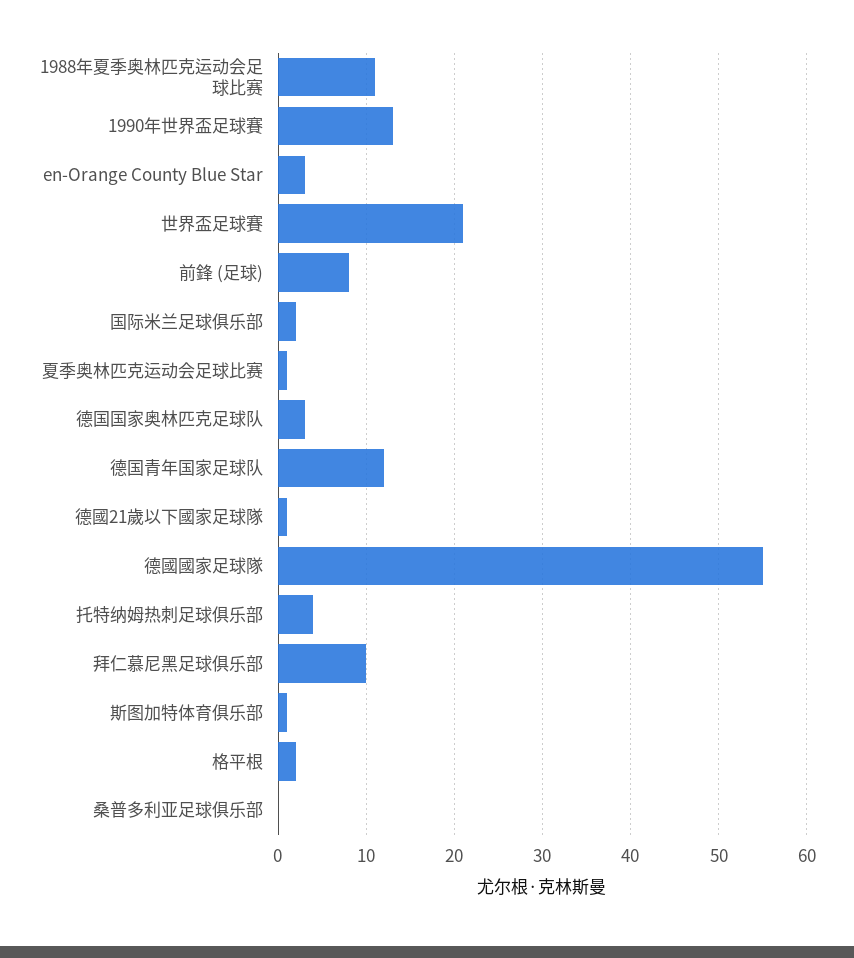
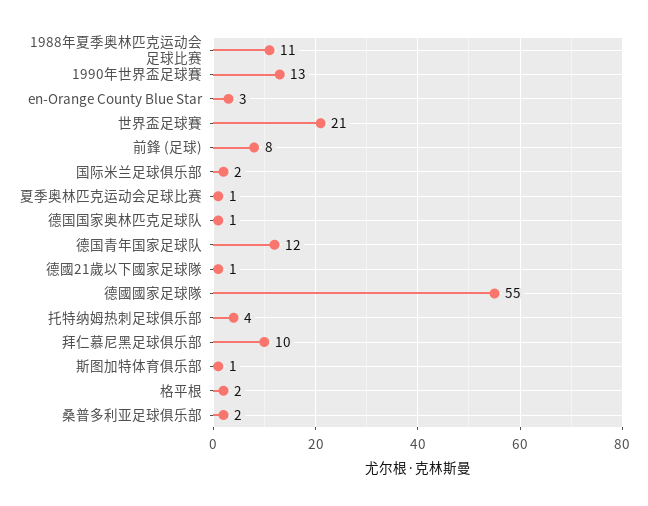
  {
    "1988年夏季奥林匹克运动会足球比赛": 11,
    "1990年世界盃足球賽": 13,
    "en-Orange County Blue Star": 3,
    "世界盃足球賽": 21,
    "前鋒 (足球)": 8,
    "国际米兰足球俱乐部": 2,
    "夏季奥林匹克运动会足球比赛": 1,
-   "德国国家奥林匹克足球队": 3,
+   "德国国家奥林匹克足球队": 1,
    "德国青年国家足球队": 12,
    "德國21歲以下國家足球隊": 1,
    "德國國家足球隊": 55,
    "托特纳姆热刺足球俱乐部": 4,
    "拜仁慕尼黑足球俱乐部": 10,
    "斯图加特体育俱乐部": 1,
    "格平根": 2,
-   "桑普多利亚足球俱乐部": 0
+   "桑普多利亚足球俱乐部": 2
  }

